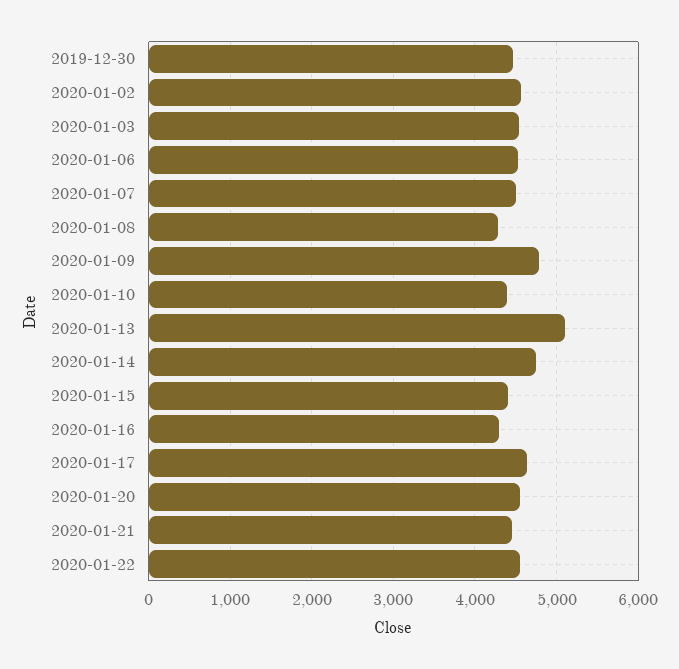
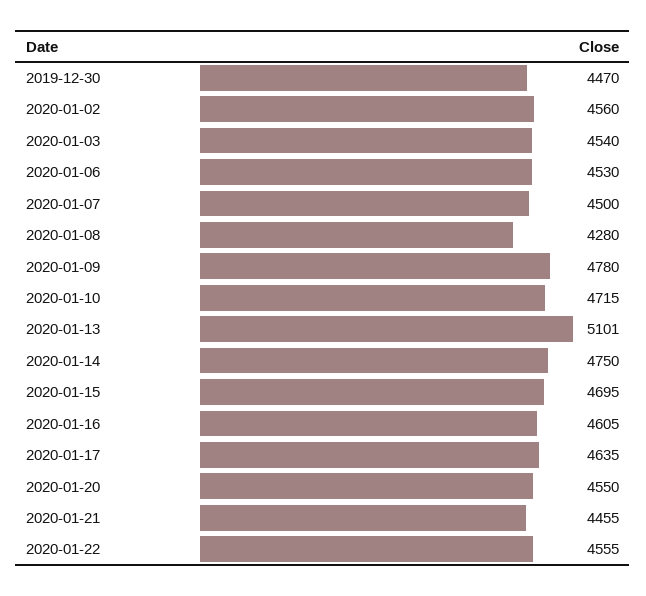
  {
    "2019-12-30": 4470,
    "2020-01-02": 4560,
    "2020-01-03": 4540,
    "2020-01-06": 4530,
    "2020-01-07": 4500,
    "2020-01-08": 4280,
    "2020-01-09": 4780,
-   "2020-01-10": 4400,
+   "2020-01-10": 4715,
    "2020-01-13": 5101,
    "2020-01-14": 4750,
-   "2020-01-15": 4400,
+   "2020-01-15": 4695,
-   "2020-01-16": 4300,
+   "2020-01-16": 4605,
    "2020-01-17": 4635,
    "2020-01-20": 4550,
    "2020-01-21": 4455,
    "2020-01-22": 4555
  }

